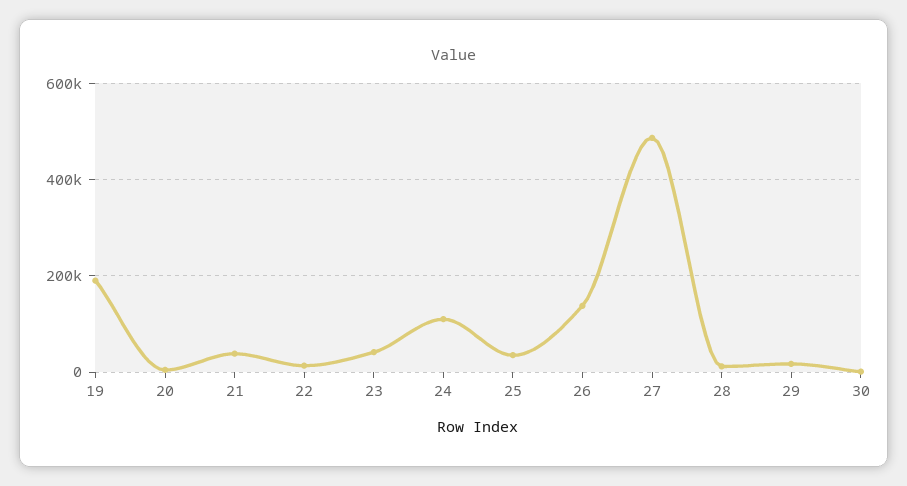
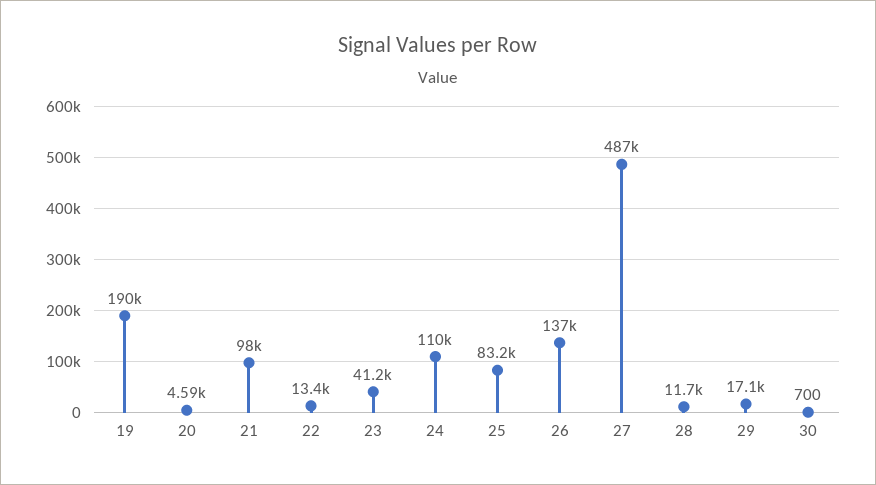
  {
    "19": 190000,
    "20": 4590,
-   "21": 40000,
+   "21": 98000,
    "22": 13400,
    "23": 41200,
    "24": 110000,
-   "25": 40000,
+   "25": 83200,
    "26": 137000,
    "27": 487000,
    "28": 11700,
    "29": 17100,
    "30": 700
  }

